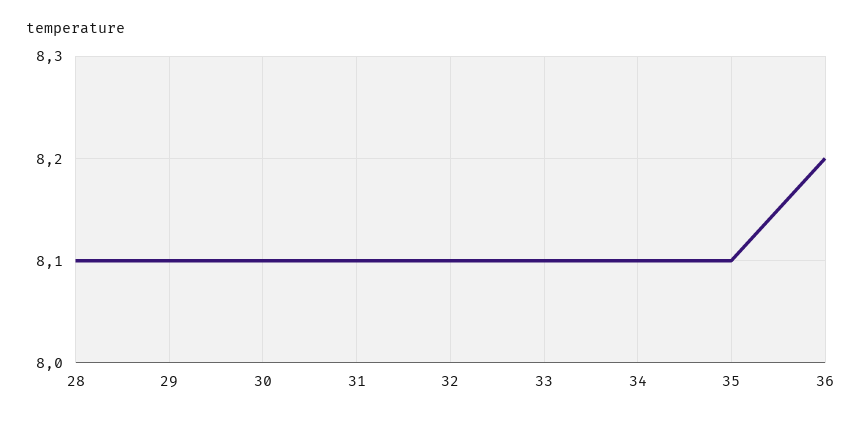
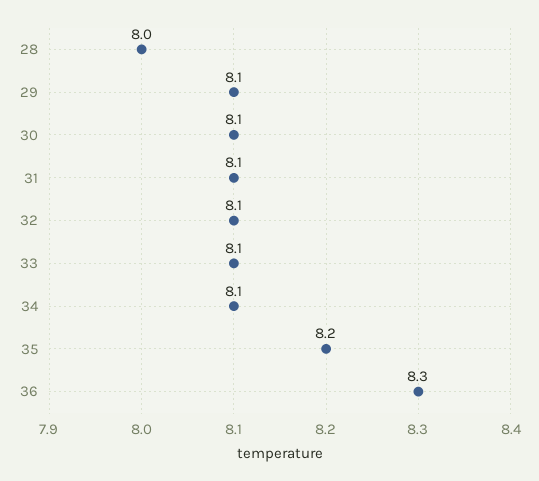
  {
-   "28": 8.1,
+   "28": 8,
    "29": 8.1,
    "30": 8.1,
    "31": 8.1,
    "32": 8.1,
    "33": 8.1,
    "34": 8.1,
-   "35": 8.1,
+   "35": 8.2,
-   "36": 8.2
+   "36": 8.3
  }

